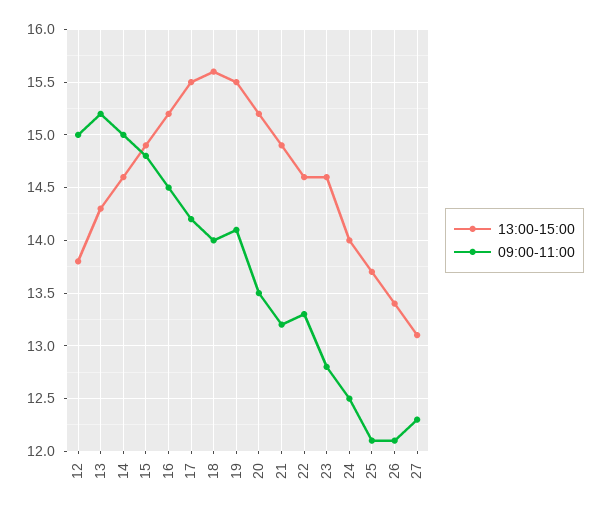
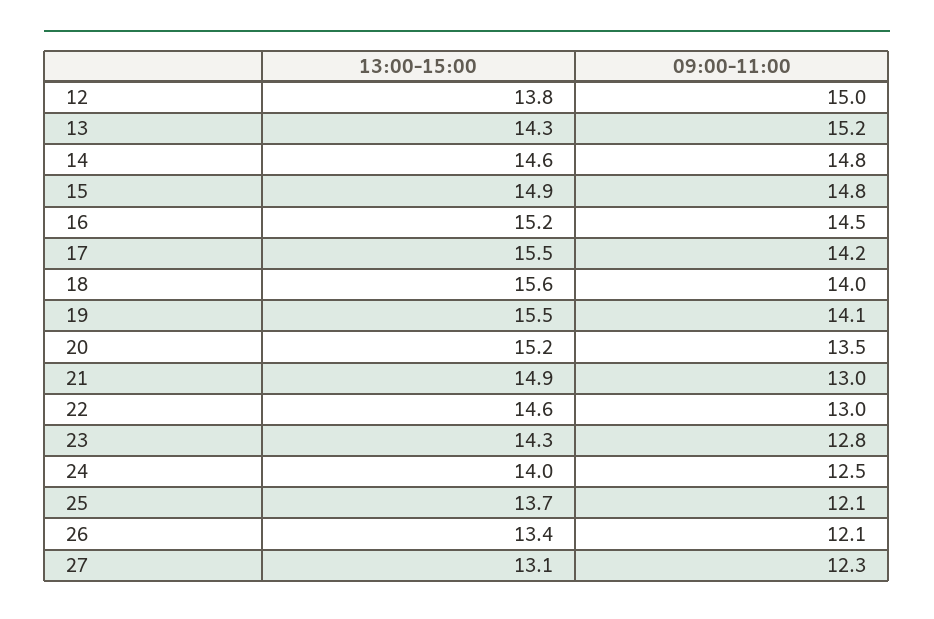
  {
    "13:00-15:00": {
      "12": 13.8,
      "13": 14.3,
      "14": 14.6,
      "15": 14.9,
      "16": 15.2,
      "17": 15.5,
      "18": 15.6,
      "19": 15.5,
      "20": 15.2,
      "21": 14.9,
      "22": 14.6,
-     "23": 14.6,
+     "23": 14.3,
      "24": 14,
      "25": 13.7,
      "26": 13.4,
      "27": 13.1
    },
    "09:00-11:00": {
      "12": 15,
      "13": 15.2,
-     "14": 15,
+     "14": 14.8,
      "15": 14.8,
      "16": 14.5,
      "17": 14.2,
      "18": 14,
      "19": 14.1,
      "20": 13.5,
-     "21": 13.2,
+     "21": 13,
-     "22": 13.3,
+     "22": 13,
      "23": 12.8,
      "24": 12.5,
      "25": 12.1,
      "26": 12.1,
      "27": 12.3
    }
  }

